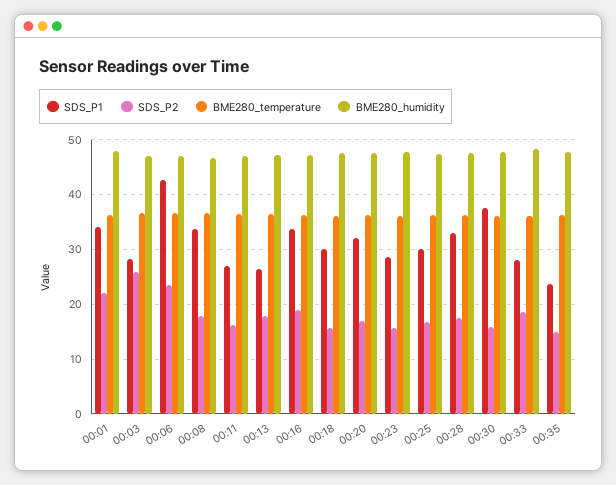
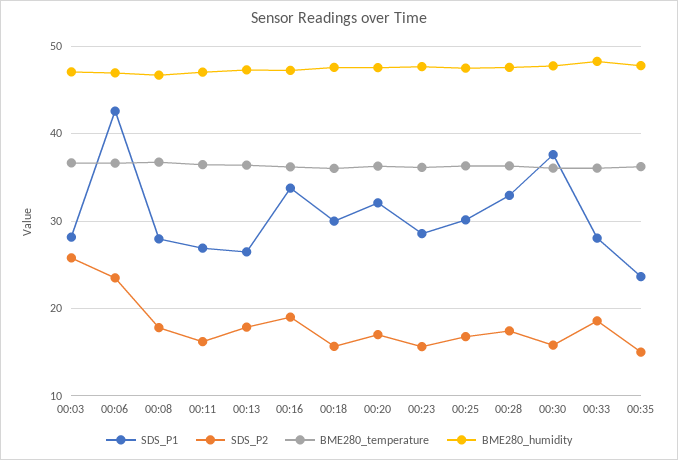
  {
    "SDS_P1": {
-     "00:01": 34,
      "00:03": 28,
      "00:06": 43,
-     "00:08": 34,
+     "00:08": 28,
      "00:11": 27,
      "00:13": 26,
      "00:16": 34,
      "00:18": 30,
      "00:20": 32,
      "00:23": 29,
      "00:25": 30,
      "00:28": 33,
      "00:30": 38,
      "00:33": 28,
      "00:35": 24
    },
    "SDS_P2": {
-     "00:01": 22,
      "00:03": 26,
      "00:06": 24,
      "00:08": 18,
      "00:11": 16,
      "00:13": 18,
      "00:16": 19,
      "00:18": 16,
      "00:20": 17,
      "00:23": 16,
      "00:25": 17,
      "00:28": 17,
      "00:30": 16,
      "00:33": 19,
      "00:35": 15
    },
    "BME280_temperature": {
-     "00:01": 36,
      "00:03": 37,
      "00:06": 37,
      "00:08": 37,
      "00:11": 36,
      "00:13": 36,
      "00:16": 36,
      "00:18": 36,
      "00:20": 36,
      "00:23": 36,
      "00:25": 36,
      "00:28": 36,
      "00:30": 36,
      "00:33": 36,
      "00:35": 36
    },
    "BME280_humidity": {
-     "00:01": 48,
      "00:03": 47,
      "00:06": 47,
      "00:08": 47,
      "00:11": 47,
      "00:13": 47,
      "00:16": 47,
      "00:18": 48,
      "00:20": 48,
      "00:23": 48,
      "00:25": 47,
      "00:28": 48,
      "00:30": 48,
      "00:33": 48,
      "00:35": 48
    }
  }

